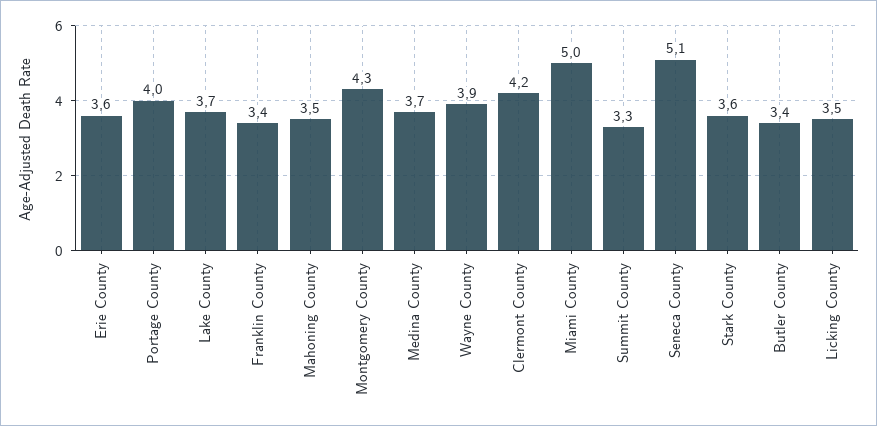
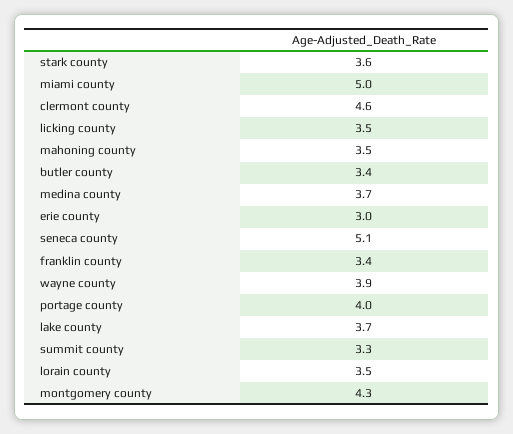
  {
-   "Erie County": 3.6,
+   "Erie County": 3,
    "Portage County": 4,
    "Lake County": 3.7,
    "Franklin County": 3.4,
    "Mahoning County": 3.5,
    "Montgomery County": 4.3,
    "Medina County": 3.7,
    "Wayne County": 3.9,
-   "Clermont County": 4.2,
+   "Clermont County": 4.6,
    "Miami County": 5,
    "Summit County": 3.3,
    "Seneca County": 5.1,
    "Stark County": 3.6,
    "Butler County": 3.4,
-   "Licking County": 3.5
+   "Licking County": 3.5,
+   "lorain county": 3.5
  }

